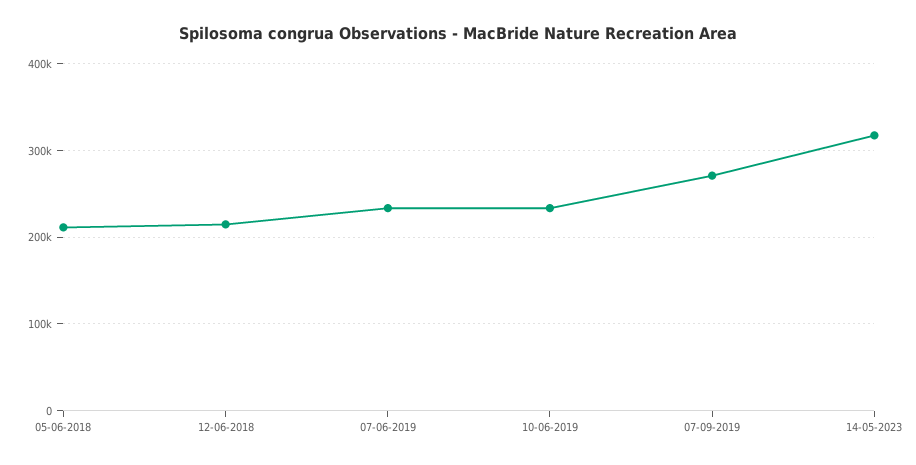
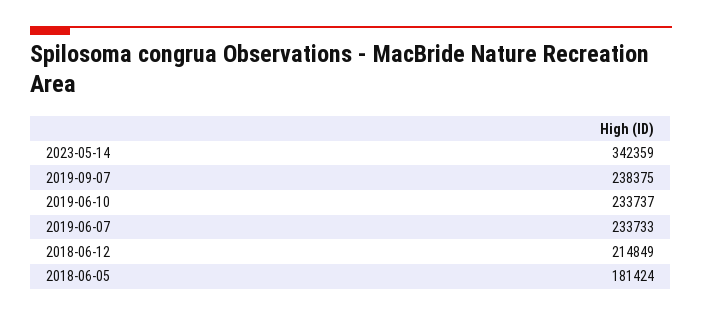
  {
-   "05-06-2018": 210000,
+   "05-06-2018": 181424,
    "12-06-2018": 214849,
    "07-06-2019": 233733,
    "10-06-2019": 233737,
-   "07-09-2019": 270000,
+   "07-09-2019": 238375,
-   "14-05-2023": 320000
+   "14-05-2023": 342359
  }

